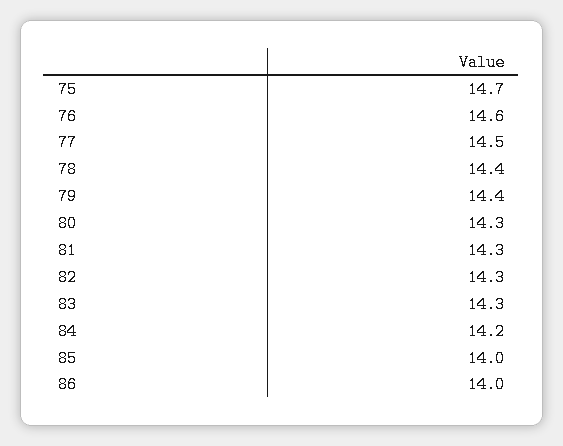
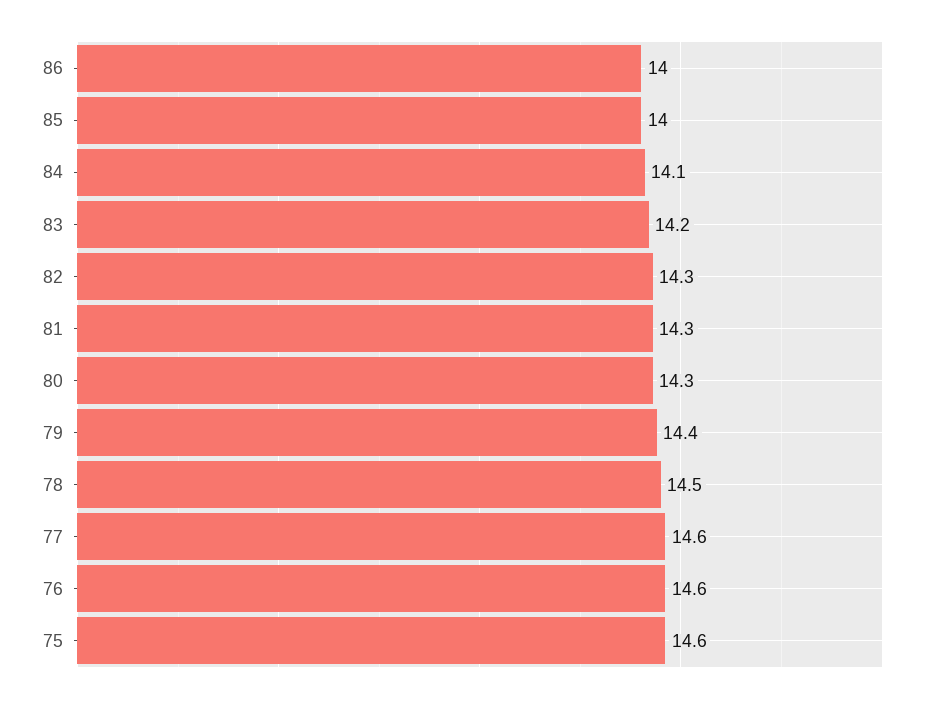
  {
-   "75": 14.7,
+   "75": 14.6,
    "76": 14.6,
-   "77": 14.5,
+   "77": 14.6,
-   "78": 14.4,
+   "78": 14.5,
    "79": 14.4,
    "80": 14.3,
    "81": 14.3,
    "82": 14.3,
-   "83": 14.3,
+   "83": 14.2,
-   "84": 14.2,
+   "84": 14.1,
    "85": 14,
    "86": 14
  }

